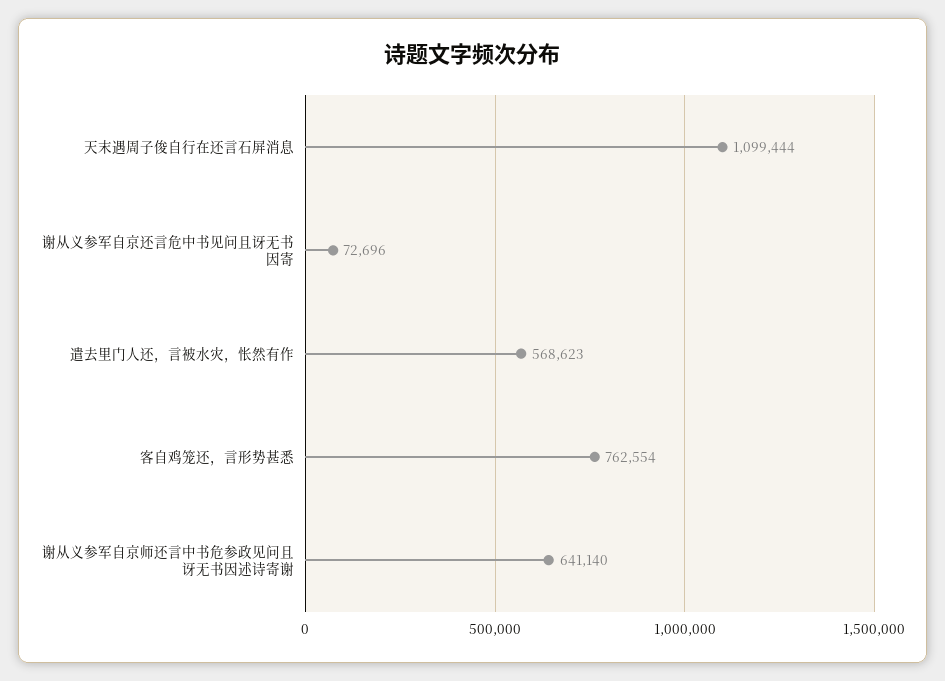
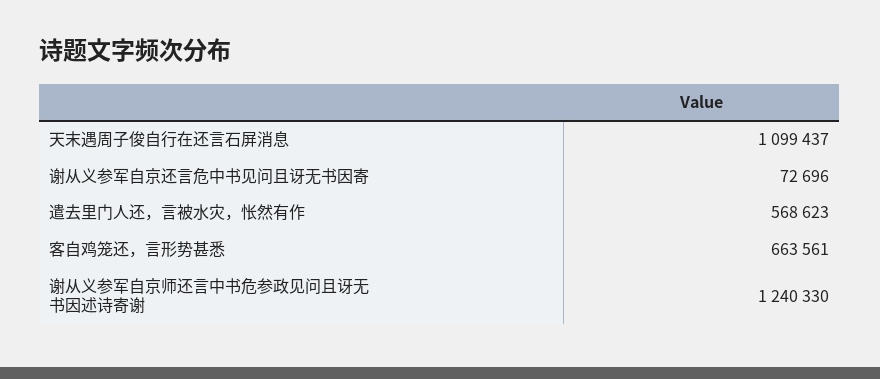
  {
-   "天末遇周子俊自行在还言石屏消息": 1099444,
+   "天末遇周子俊自行在还言石屏消息": 1099437,
    "谢从义参军自京还言危中书见问且讶无书因寄": 72696,
    "遣去里门人还，言被水灾，怅然有作": 568623,
-   "客自鸡笼还，言形势甚悉": 762554,
+   "客自鸡笼还，言形势甚悉": 663561,
-   "谢从义参军自京师还言中书危参政见问且讶无书因述诗寄谢": 641140
+   "谢从义参军自京师还言中书危参政见问且讶无书因述诗寄谢": 1240330
  }

